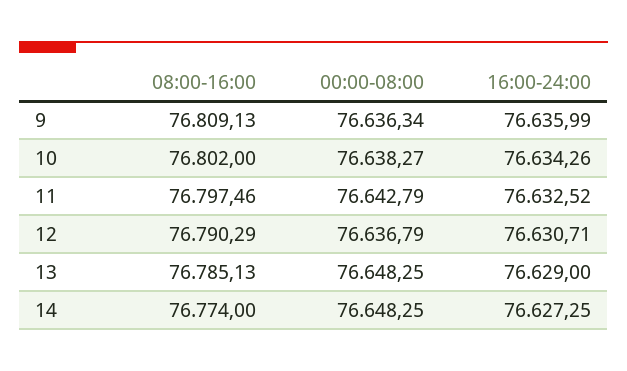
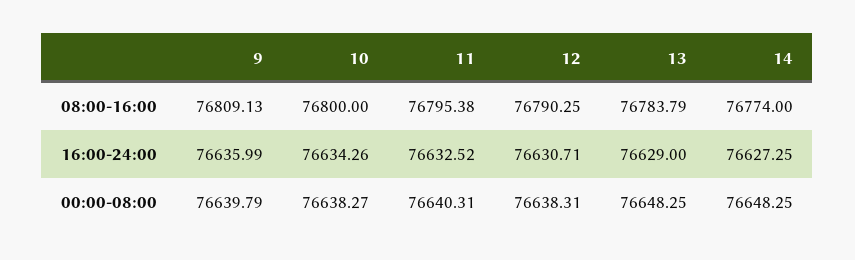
  {
    "08:00-16:00": {
      "9": 76809.13,
-     "10": 76802,
+     "10": 76800,
-     "11": 76797.46,
+     "11": 76795.38,
-     "12": 76790.29,
+     "12": 76790.25,
-     "13": 76785.13,
+     "13": 76783.79,
      "14": 76774
    },
    "00:00-08:00": {
-     "9": 76636.34,
+     "9": 76639.79,
      "10": 76638.27,
-     "11": 76642.79,
+     "11": 76640.31,
-     "12": 76636.79,
+     "12": 76638.31,
      "13": 76648.25,
      "14": 76648.25
    },
    "16:00-24:00": {
      "9": 76635.99,
      "10": 76634.26,
      "11": 76632.52,
      "12": 76630.71,
      "13": 76629,
      "14": 76627.25
    }
  }

